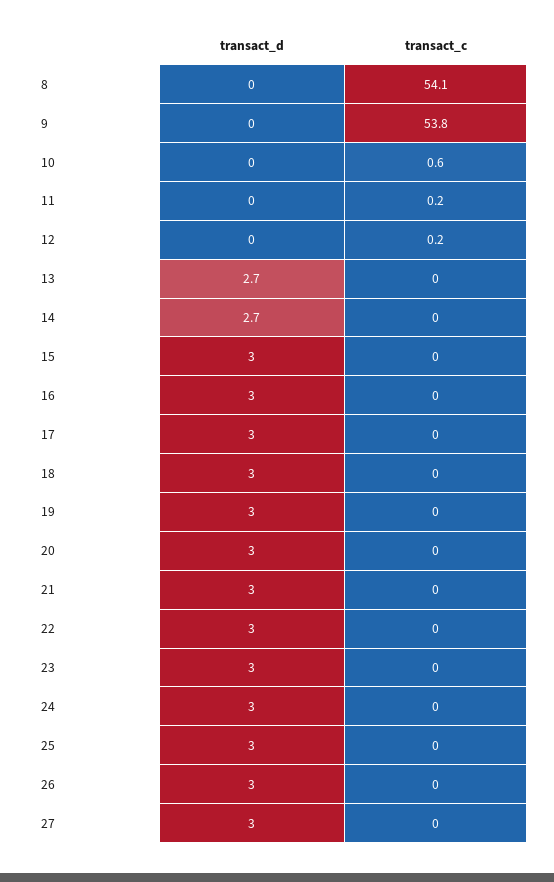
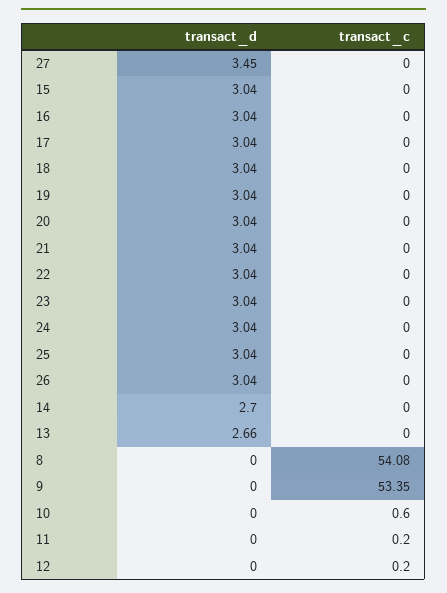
  {
    "transact_d": {
      "8": 0,
      "9": 0,
      "10": 0,
      "11": 0,
      "12": 0,
      "13": 2.66,
      "14": 2.7,
      "15": 3.04,
      "16": 3.04,
      "17": 3.04,
      "18": 3.04,
      "19": 3.04,
      "20": 3.04,
      "21": 3.04,
      "22": 3.04,
      "23": 3.04,
      "24": 3.04,
      "25": 3.04,
      "26": 3.04,
-     "27": 3
+     "27": 3.45
    },
    "transact_c": {
      "8": 54.08,
-     "9": 53.8,
+     "9": 53.35,
      "10": 0.6,
      "11": 0.2,
      "12": 0.2,
      "13": 0,
      "14": 0,
      "15": 0,
      "16": 0,
      "17": 0,
      "18": 0,
      "19": 0,
      "20": 0,
      "21": 0,
      "22": 0,
      "23": 0,
      "24": 0,
      "25": 0,
      "26": 0,
      "27": 0
    }
  }

